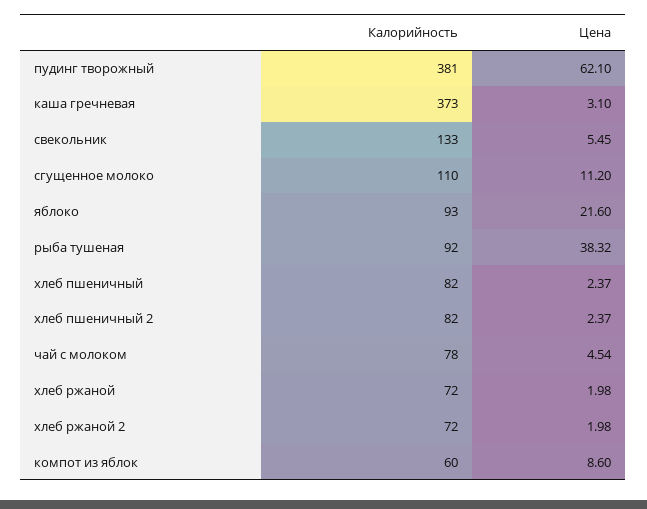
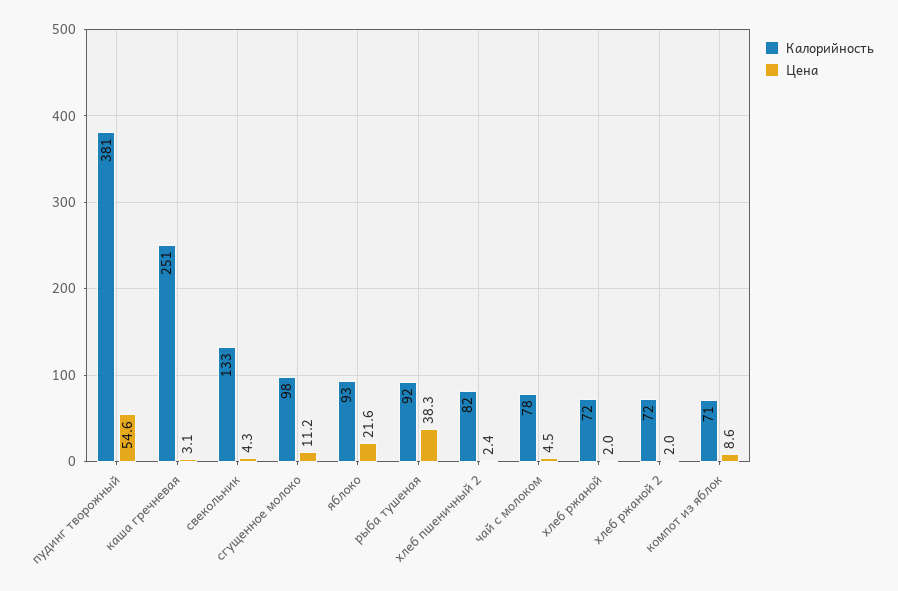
  {
    "Калорийность": {
      "пудинг творожный": 381,
-     "каша гречневая": 373,
+     "каша гречневая": 251,
      "свекольник": 133,
-     "сгущенное молоко": 110,
+     "сгущенное молоко": 98,
      "яблоко": 93,
      "рыба тушеная": 92,
-     "хлеб пшеничный": 82,
      "хлеб пшеничный 2": 82,
      "чай с молоком": 78,
      "хлеб ржаной": 72,
      "хлеб ржаной 2": 72,
-     "компот из яблок": 60
+     "компот из яблок": 71
    },
    "Цена": {
-     "пудинг творожный": 62.1,
+     "пудинг творожный": 54.6,
      "каша гречневая": 3.1,
-     "свекольник": 5.45,
+     "свекольник": 4.3,
      "сгущенное молоко": 11.2,
      "яблоко": 21.6,
      "рыба тушеная": 38.32,
-     "хлеб пшеничный": 2.37,
      "хлеб пшеничный 2": 2.37,
      "чай с молоком": 4.54,
      "хлеб ржаной": 1.98,
      "хлеб ржаной 2": 1.98,
      "компот из яблок": 8.6
    }
  }

